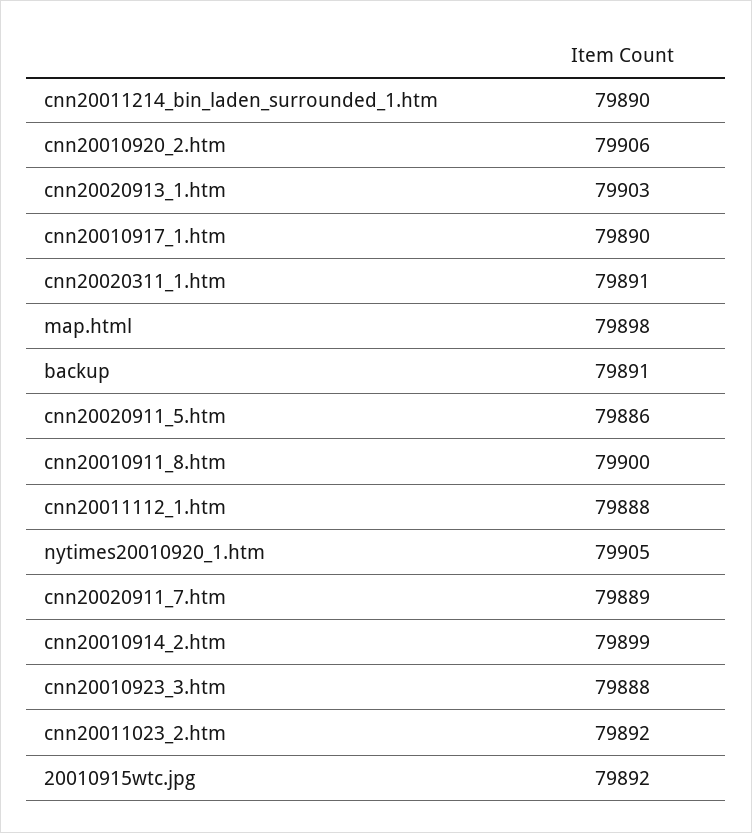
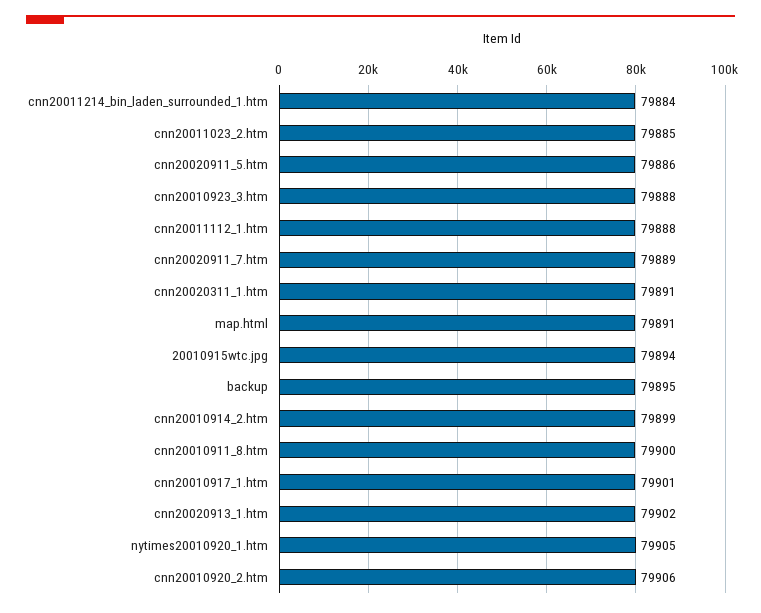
  {
-   "cnn20011214_bin_laden_surrounded_1.htm": 79890,
+   "cnn20011214_bin_laden_surrounded_1.htm": 79884,
    "cnn20010920_2.htm": 79906,
-   "cnn20020913_1.htm": 79903,
+   "cnn20020913_1.htm": 79902,
-   "cnn20010917_1.htm": 79890,
+   "cnn20010917_1.htm": 79901,
    "cnn20020311_1.htm": 79891,
-   "map.html": 79898,
+   "map.html": 79891,
-   "backup": 79891,
+   "backup": 79895,
    "cnn20020911_5.htm": 79886,
    "cnn20010911_8.htm": 79900,
    "cnn20011112_1.htm": 79888,
    "nytimes20010920_1.htm": 79905,
    "cnn20020911_7.htm": 79889,
    "cnn20010914_2.htm": 79899,
    "cnn20010923_3.htm": 79888,
-   "cnn20011023_2.htm": 79892,
+   "cnn20011023_2.htm": 79885,
-   "20010915wtc.jpg": 79892
+   "20010915wtc.jpg": 79894
  }

